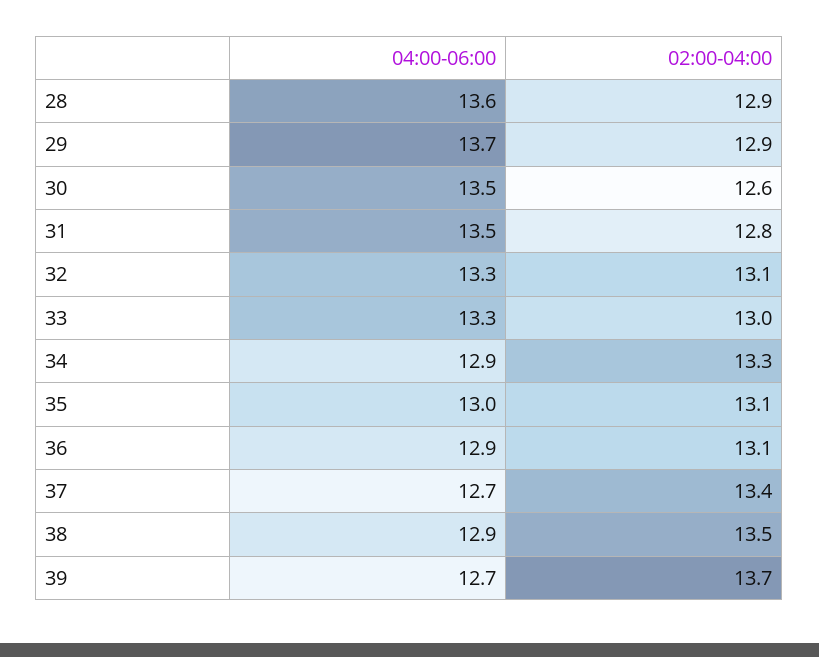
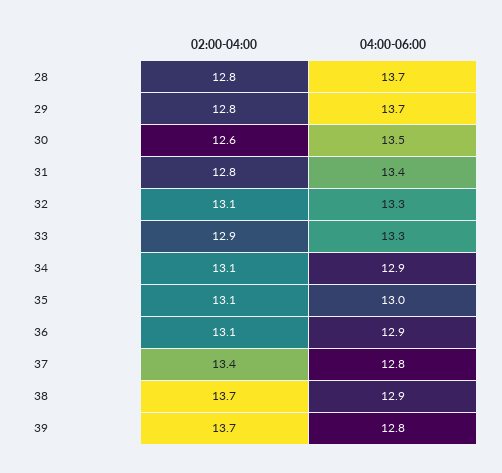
  {
    "04:00-06:00": {
-     "28": 13.6,
+     "28": 13.7,
      "29": 13.7,
      "30": 13.5,
-     "31": 13.5,
+     "31": 13.4,
      "32": 13.3,
      "33": 13.3,
      "34": 12.9,
      "35": 13,
      "36": 12.9,
-     "37": 12.7,
+     "37": 12.8,
      "38": 12.9,
-     "39": 12.7
+     "39": 12.8
    },
    "02:00-04:00": {
-     "28": 12.9,
+     "28": 12.8,
-     "29": 12.9,
+     "29": 12.8,
      "30": 12.6,
      "31": 12.8,
      "32": 13.1,
-     "33": 13,
+     "33": 12.9,
-     "34": 13.3,
+     "34": 13.1,
      "35": 13.1,
      "36": 13.1,
      "37": 13.4,
-     "38": 13.5,
+     "38": 13.7,
      "39": 13.7
    }
  }

